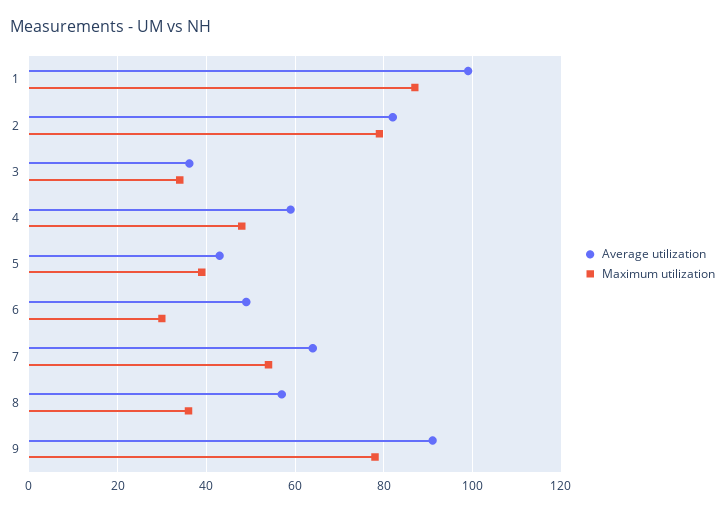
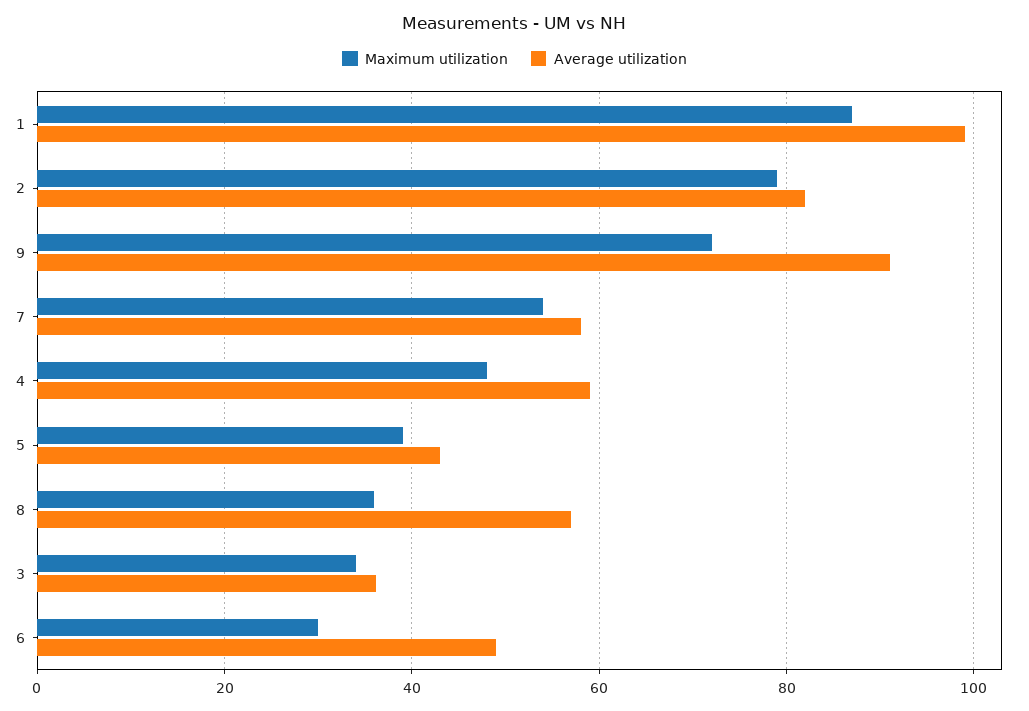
  {
    "Average utilization": {
      "1": 100,
      "2": 82,
      "3": 36,
      "4": 60,
      "5": 44,
      "6": 50,
-     "7": 64,
+     "7": 58,
      "8": 58,
      "9": 92
    },
    "Maximum utilization": {
      "1": 88,
      "2": 80,
      "3": 34,
      "4": 48,
      "5": 40,
      "6": 30,
      "7": 54,
      "8": 36,
-     "9": 78
+     "9": 72
    }
  }

